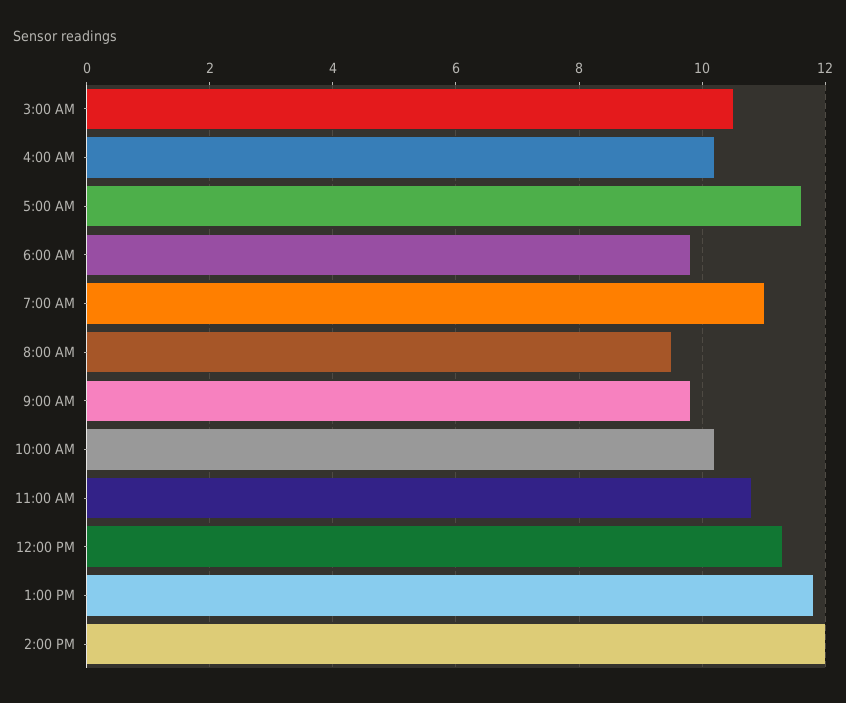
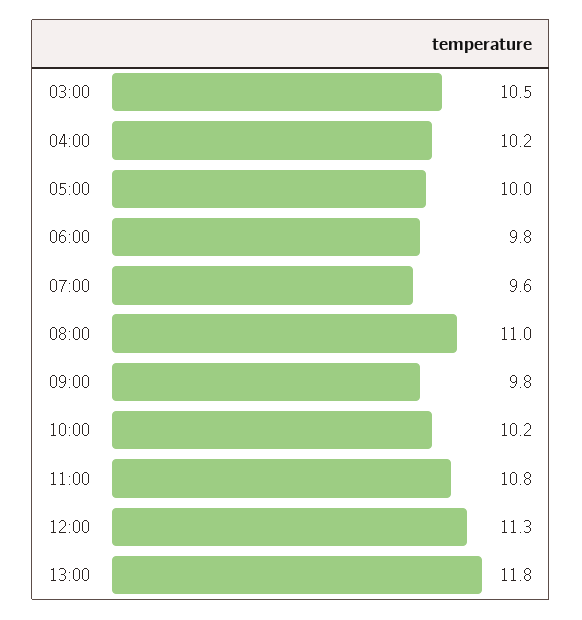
  {
    "3:00 AM": 10.5,
    "4:00 AM": 10.2,
-   "5:00 AM": 11.5,
+   "5:00 AM": 10,
    "6:00 AM": 9.8,
-   "7:00 AM": 11,
+   "7:00 AM": 9.6,
-   "8:00 AM": 9.5,
+   "8:00 AM": 11,
    "9:00 AM": 9.8,
    "10:00 AM": 10.2,
    "11:00 AM": 10.8,
    "12:00 PM": 11.3,
-   "1:00 PM": 11.8,
+   "1:00 PM": 11.8
-   "2:00 PM": 12
  }

